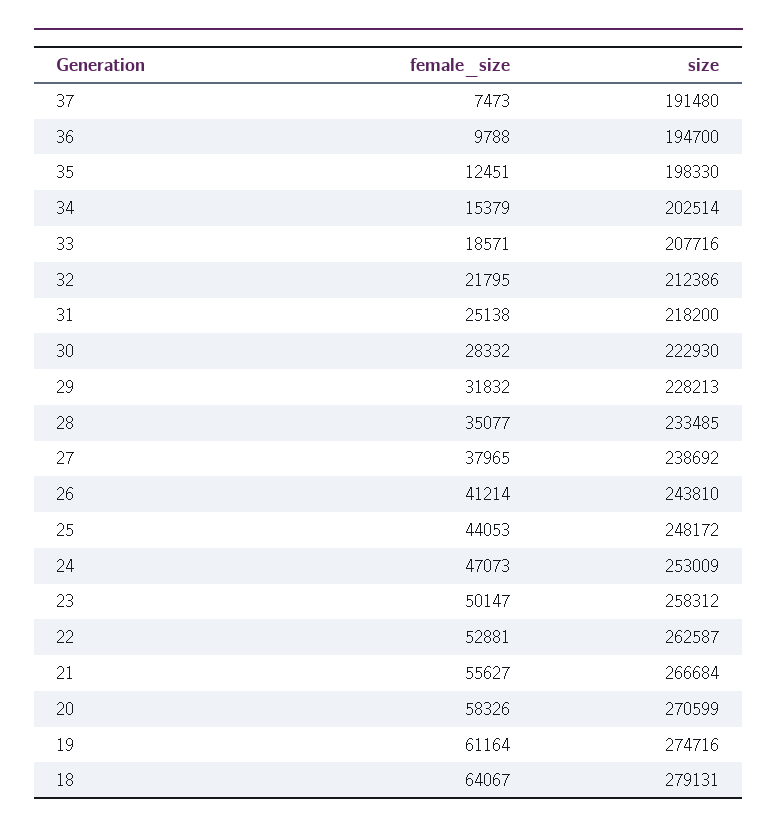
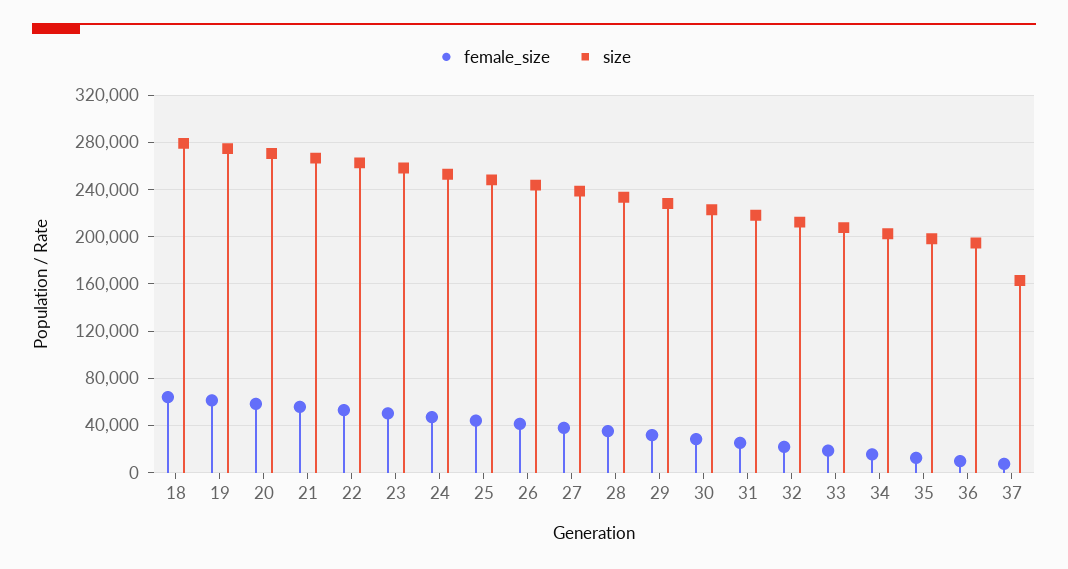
  {
    "female_size": {
      "37": 7473,
      "36": 9788,
      "35": 12451,
      "34": 15379,
      "33": 18571,
      "32": 21795,
      "31": 25138,
      "30": 28332,
      "29": 31832,
      "28": 35077,
      "27": 37965,
      "26": 41214,
      "25": 44053,
      "24": 47073,
      "23": 50147,
      "22": 52881,
      "21": 55627,
      "20": 58326,
      "19": 61164,
      "18": 64067
    },
    "size": {
-     "37": 191480,
+     "37": 160000,
      "36": 194700,
      "35": 198330,
      "34": 202514,
      "33": 207716,
      "32": 212386,
      "31": 218200,
      "30": 222930,
      "29": 228213,
      "28": 233485,
      "27": 238692,
      "26": 243810,
      "25": 248172,
      "24": 253009,
      "23": 258312,
      "22": 262587,
      "21": 266684,
      "20": 270599,
      "19": 274716,
      "18": 279131
    }
  }

